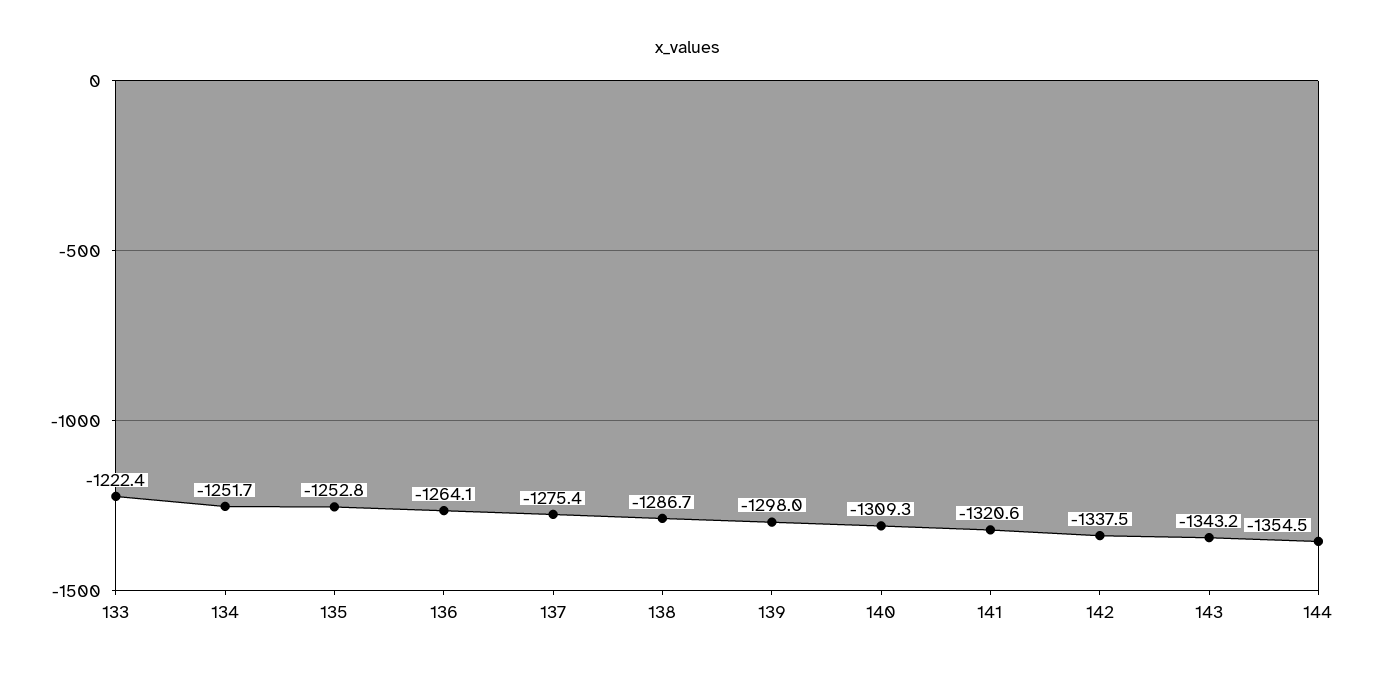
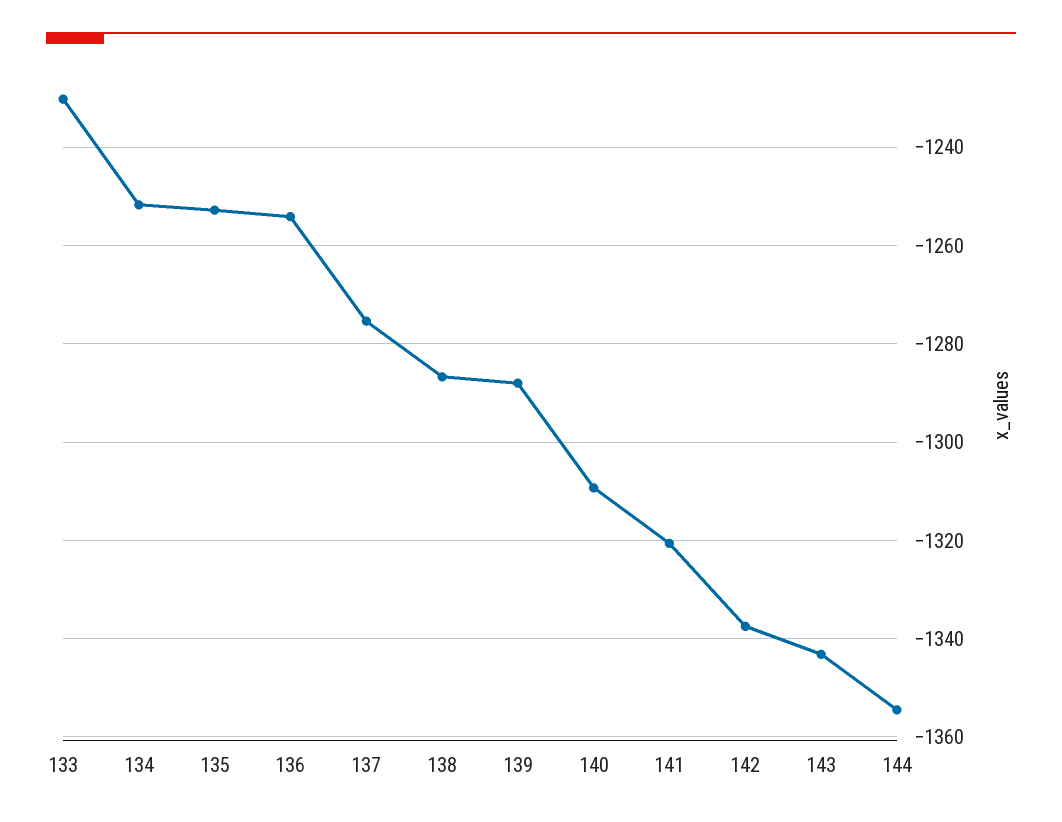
  {
-   "133": -1222.4,
+   "133": -1230,
    "134": -1251.7,
    "135": -1252.8,
-   "136": -1264.1,
+   "136": -1254,
    "137": -1275.4,
    "138": -1286.7,
-   "139": -1298,
+   "139": -1288,
    "140": -1309.3,
    "141": -1320.6,
    "142": -1337.5,
    "143": -1343.2,
    "144": -1354.5
  }

